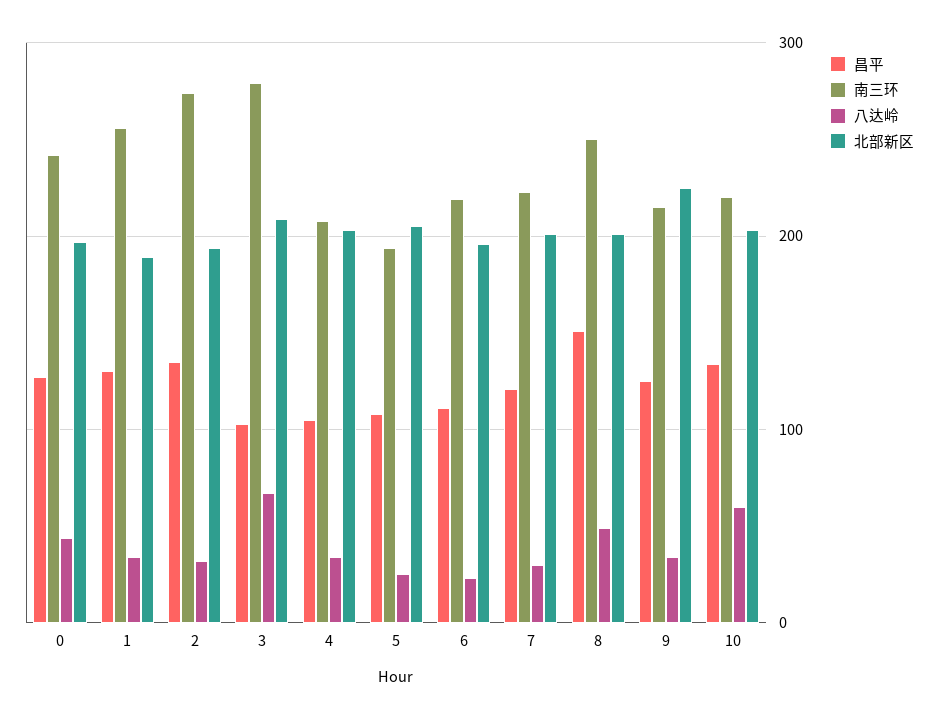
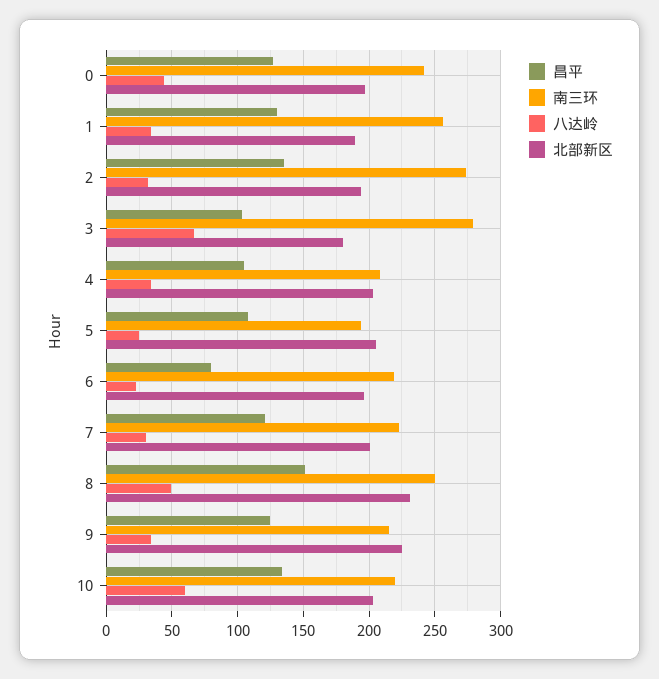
  {
    "昌平": {
      "0": 125,
      "1": 130,
      "2": 135,
      "3": 105,
      "4": 105,
      "5": 110,
-     "6": 110,
+     "6": 80,
      "7": 120,
      "8": 150,
      "9": 125,
      "10": 135
    },
    "南三环": {
      "0": 240,
      "1": 255,
      "2": 275,
      "3": 280,
      "4": 210,
      "5": 195,
      "6": 220,
      "7": 225,
      "8": 250,
      "9": 215,
      "10": 220
    },
    "八达岭": {
      "0": 45,
      "1": 35,
      "2": 30,
      "3": 65,
      "4": 35,
      "5": 25,
      "6": 25,
      "7": 30,
      "8": 50,
      "9": 35,
      "10": 60
    },
    "北部新区": {
      "0": 195,
      "1": 190,
      "2": 195,
-     "3": 210,
+     "3": 180,
      "4": 205,
      "5": 205,
      "6": 195,
      "7": 200,
-     "8": 200,
+     "8": 230,
      "9": 225,
      "10": 205
    }
  }

